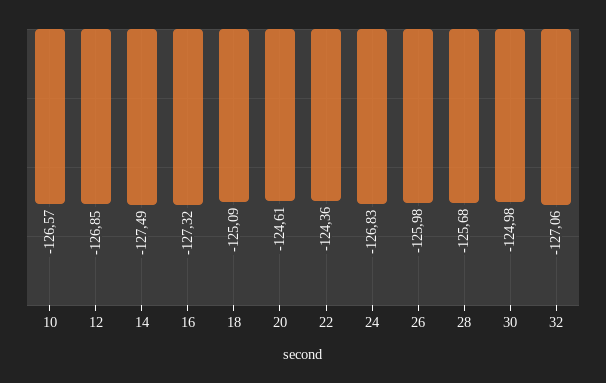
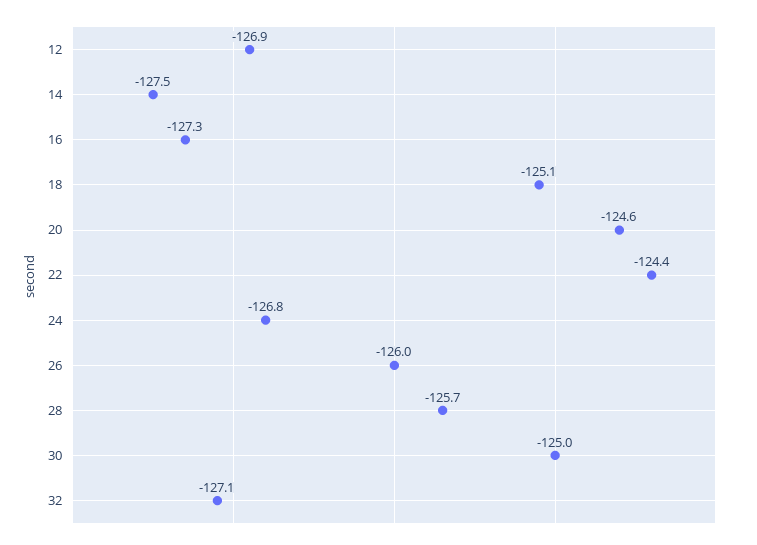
  {
-   "10": -126.57,
    "12": -126.85,
    "14": -127.49,
    "16": -127.32,
    "18": -125.09,
    "20": -124.61,
    "22": -124.36,
    "24": -126.83,
    "26": -125.98,
    "28": -125.68,
    "30": -124.98,
    "32": -127.06
  }

